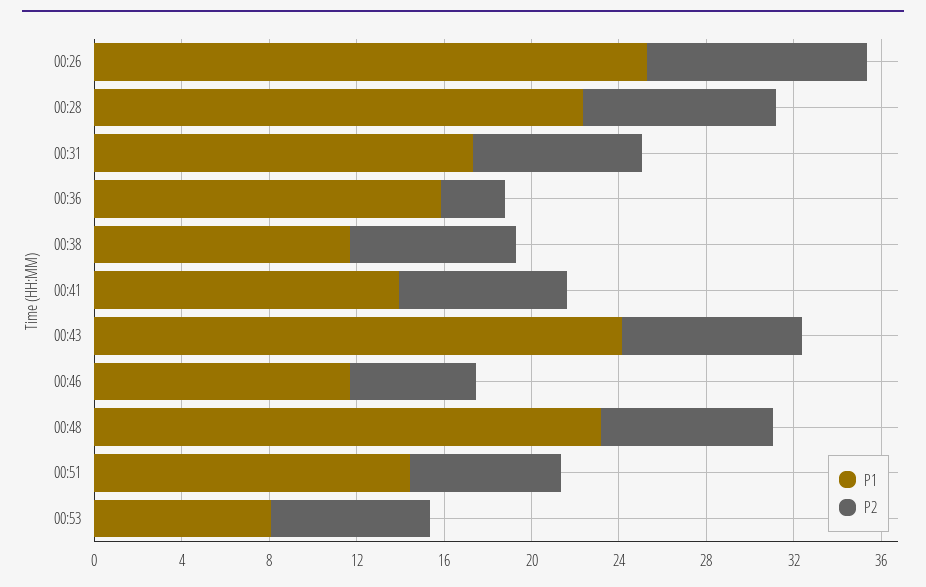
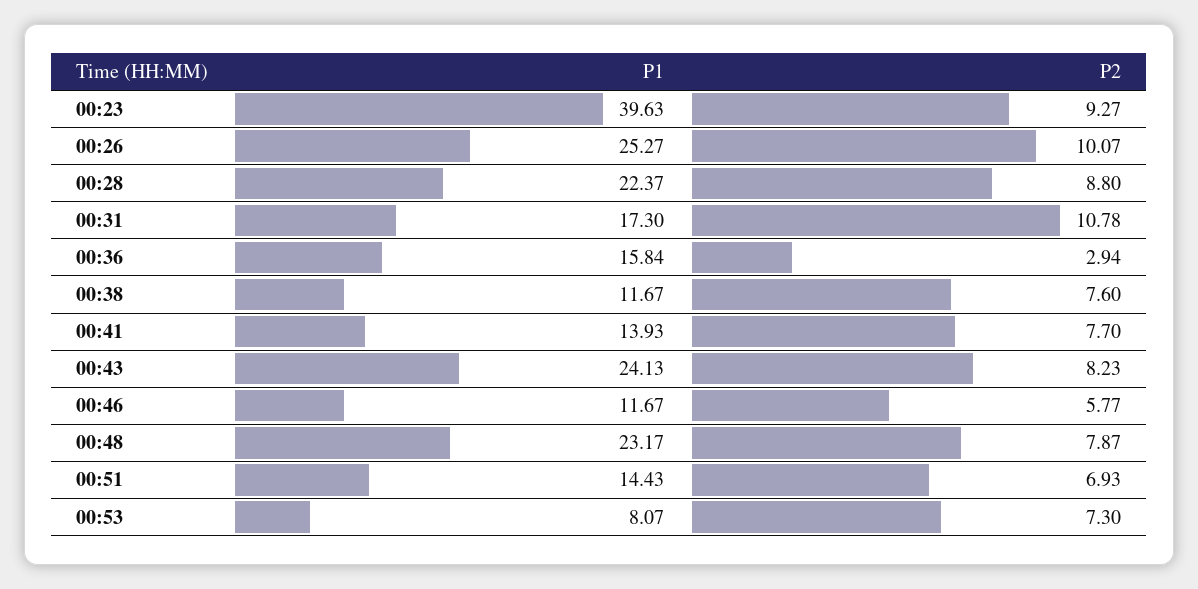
  {
    "P1": {
      "00:26": 25.27,
      "00:28": 22.37,
      "00:31": 17.3,
      "00:36": 15.84,
      "00:38": 11.67,
      "00:41": 13.93,
      "00:43": 24.13,
      "00:46": 11.67,
      "00:48": 23.17,
      "00:51": 14.43,
-     "00:53": 8.07
+     "00:53": 8.07,
+     "00:23": 39.63
    },
    "P2": {
      "00:26": 10.07,
      "00:28": 8.8,
-     "00:31": 8,
+     "00:31": 10.78,
      "00:36": 2.94,
      "00:38": 7.6,
      "00:41": 7.7,
      "00:43": 8.23,
      "00:46": 5.77,
      "00:48": 7.87,
      "00:51": 6.93,
-     "00:53": 7.3
+     "00:53": 7.3,
+     "00:23": 9.27
    }
  }

